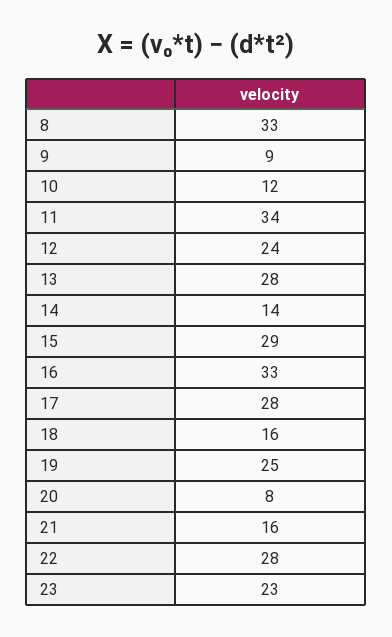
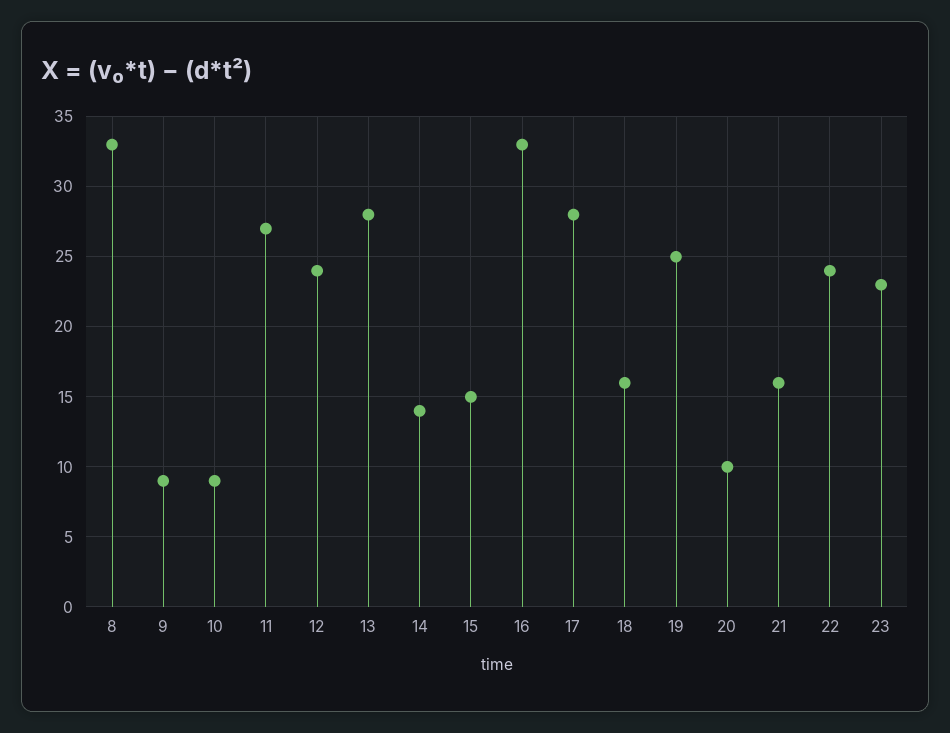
  {
    "8": 33,
    "9": 9,
-   "10": 12,
+   "10": 9,
-   "11": 34,
+   "11": 27,
    "12": 24,
    "13": 28,
    "14": 14,
-   "15": 29,
+   "15": 15,
    "16": 33,
    "17": 28,
    "18": 16,
    "19": 25,
-   "20": 8,
+   "20": 10,
    "21": 16,
-   "22": 28,
+   "22": 24,
    "23": 23
  }

